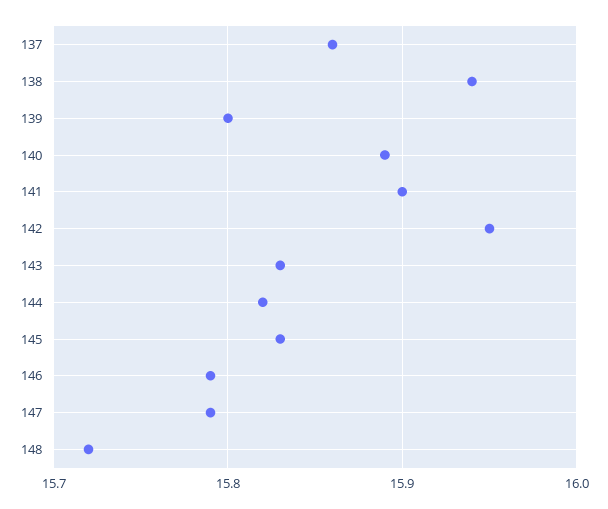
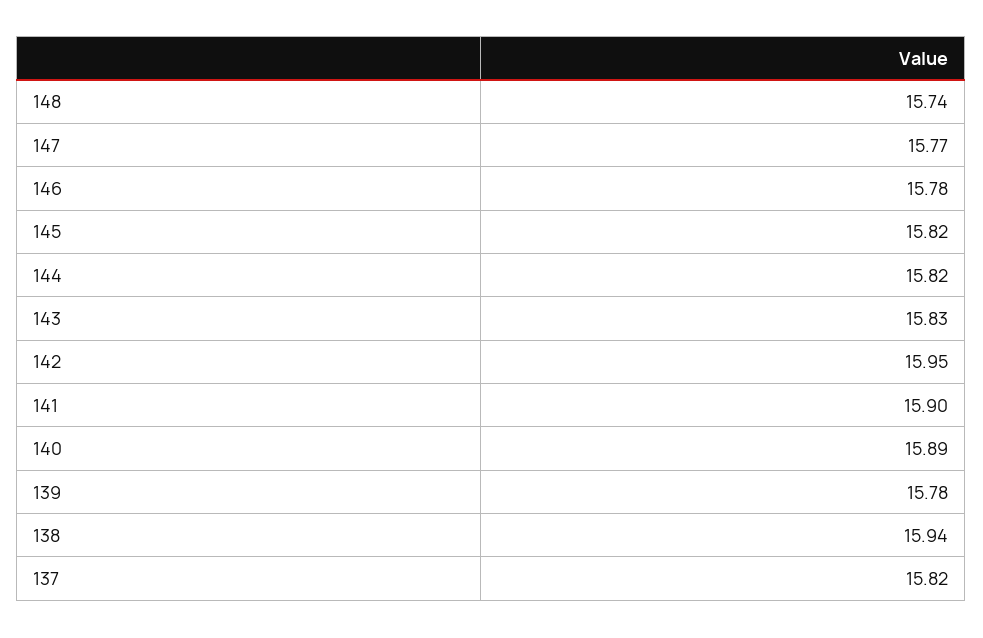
  {
-   "137": 15.86,
+   "137": 15.82,
    "138": 15.94,
-   "139": 15.8,
+   "139": 15.78,
    "140": 15.89,
    "141": 15.9,
    "142": 15.95,
    "143": 15.83,
    "144": 15.82,
-   "145": 15.83,
+   "145": 15.82,
-   "146": 15.79,
+   "146": 15.78,
-   "147": 15.79,
+   "147": 15.77,
-   "148": 15.72
+   "148": 15.74
  }

